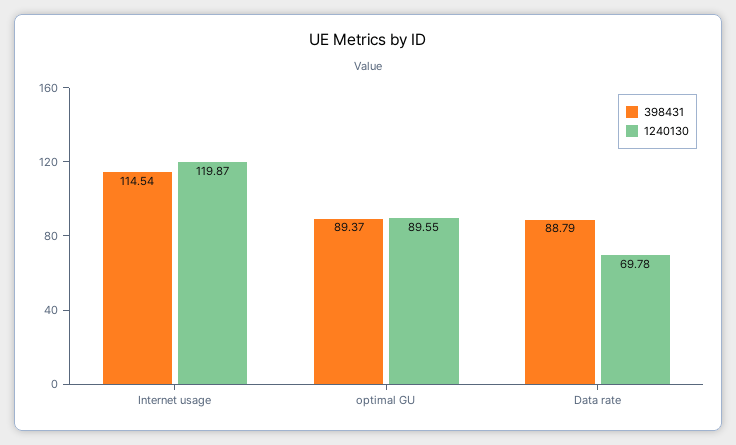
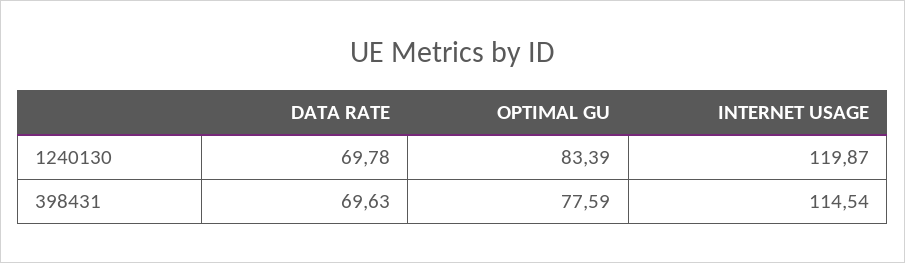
  {
    "398431": {
      "Internet usage": 114.54,
-     "optimal GU": 89.37,
+     "optimal GU": 77.59,
-     "Data rate": 88.79
+     "Data rate": 69.63
    },
    "1240130": {
      "Internet usage": 119.87,
-     "optimal GU": 89.55,
+     "optimal GU": 83.39,
      "Data rate": 69.78
    }
  }

